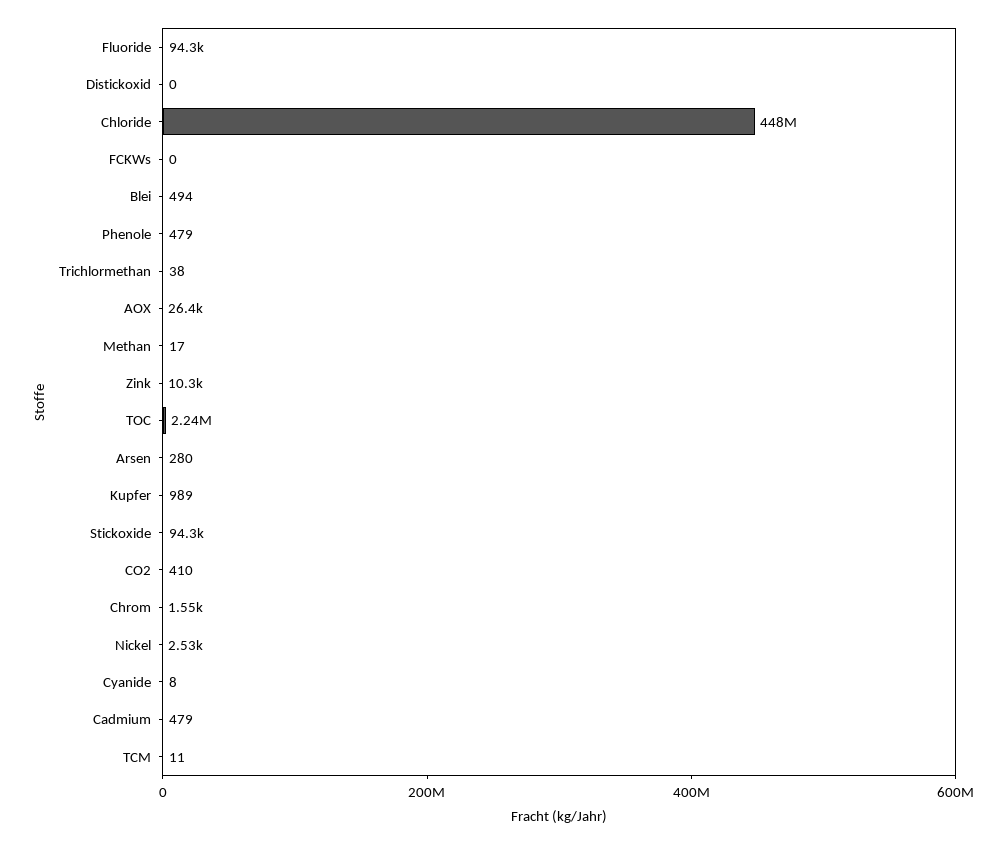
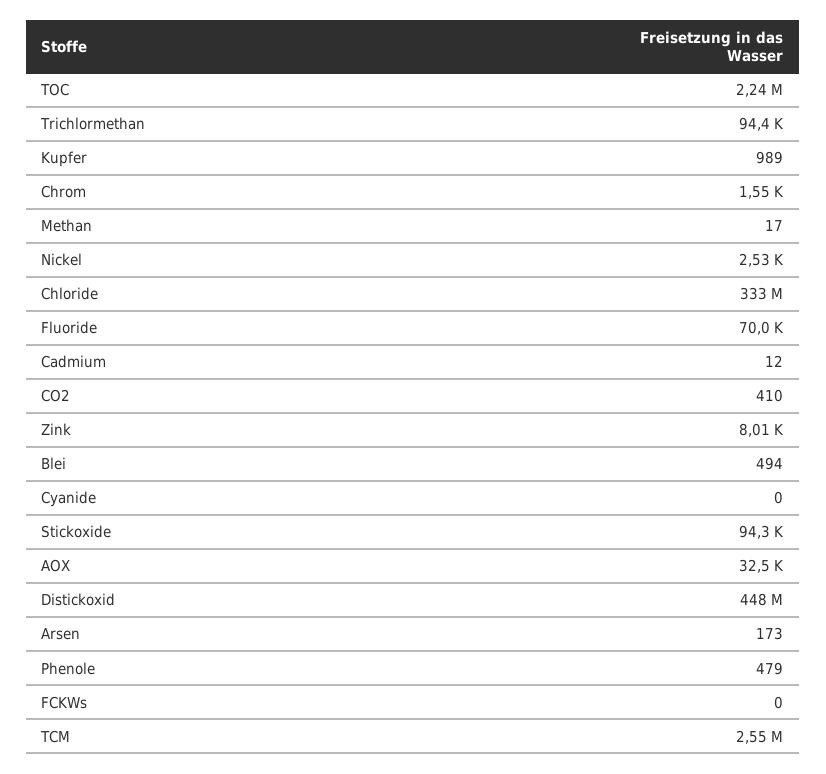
  {
-   "Fluoride": 94300,
+   "Fluoride": 70000,
-   "Distickoxid": 0,
+   "Distickoxid": 448000000,
-   "Chloride": 448000000,
+   "Chloride": 333000000,
    "FCKWs": 0,
    "Blei": 494,
    "Phenole": 479,
-   "Trichlormethan": 38,
+   "Trichlormethan": 94400,
-   "AOX": 26400,
+   "AOX": 32500,
    "Methan": 17,
-   "Zink": 10300,
+   "Zink": 8010,
    "TOC": 2240000,
-   "Arsen": 280,
+   "Arsen": 173,
    "Kupfer": 989,
    "Stickoxide": 94300,
    "CO2": 410,
    "Chrom": 1550,
    "Nickel": 2530,
-   "Cyanide": 8,
+   "Cyanide": 0,
-   "Cadmium": 479,
+   "Cadmium": 12,
-   "TCM": 11
+   "TCM": 2550000
  }

